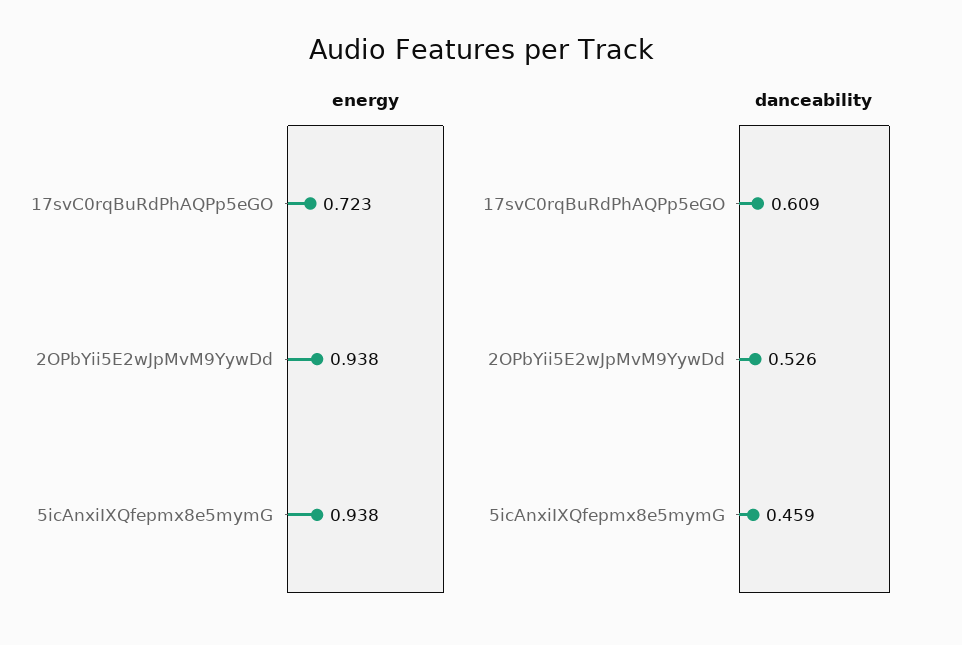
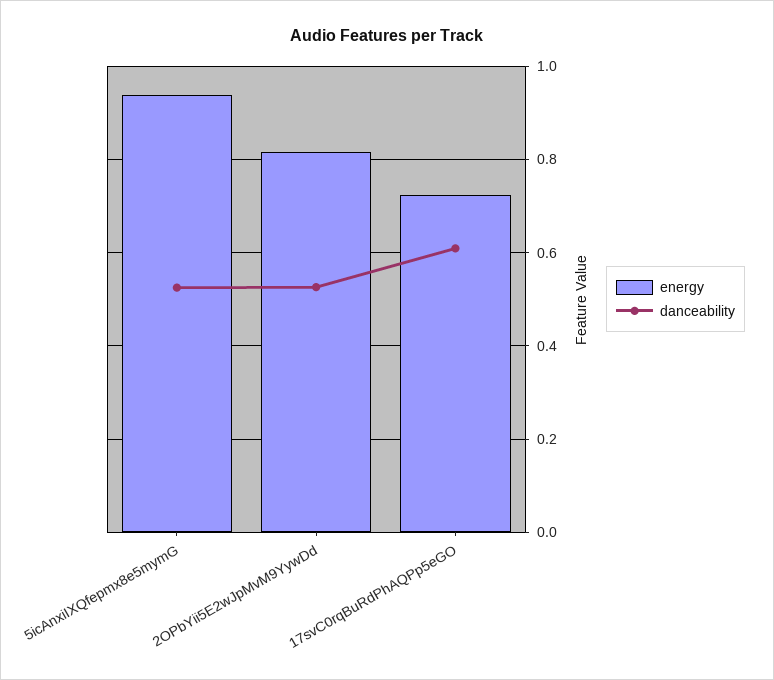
  {
    "energy": {
      "17svC0rqBuRdPhAQPp5eGO": 0.723,
-     "2OPbYii5E2wJpMvM9YywDd": 0.938,
+     "2OPbYii5E2wJpMvM9YywDd": 0.82,
      "5icAnxiIXQfepmx8e5mymG": 0.938
    },
    "danceability": {
      "17svC0rqBuRdPhAQPp5eGO": 0.609,
      "2OPbYii5E2wJpMvM9YywDd": 0.526,
-     "5icAnxiIXQfepmx8e5mymG": 0.459
+     "5icAnxiIXQfepmx8e5mymG": 0.52
    }
  }

